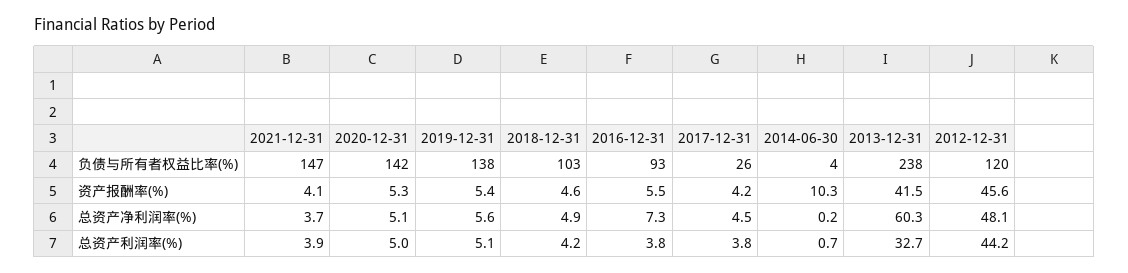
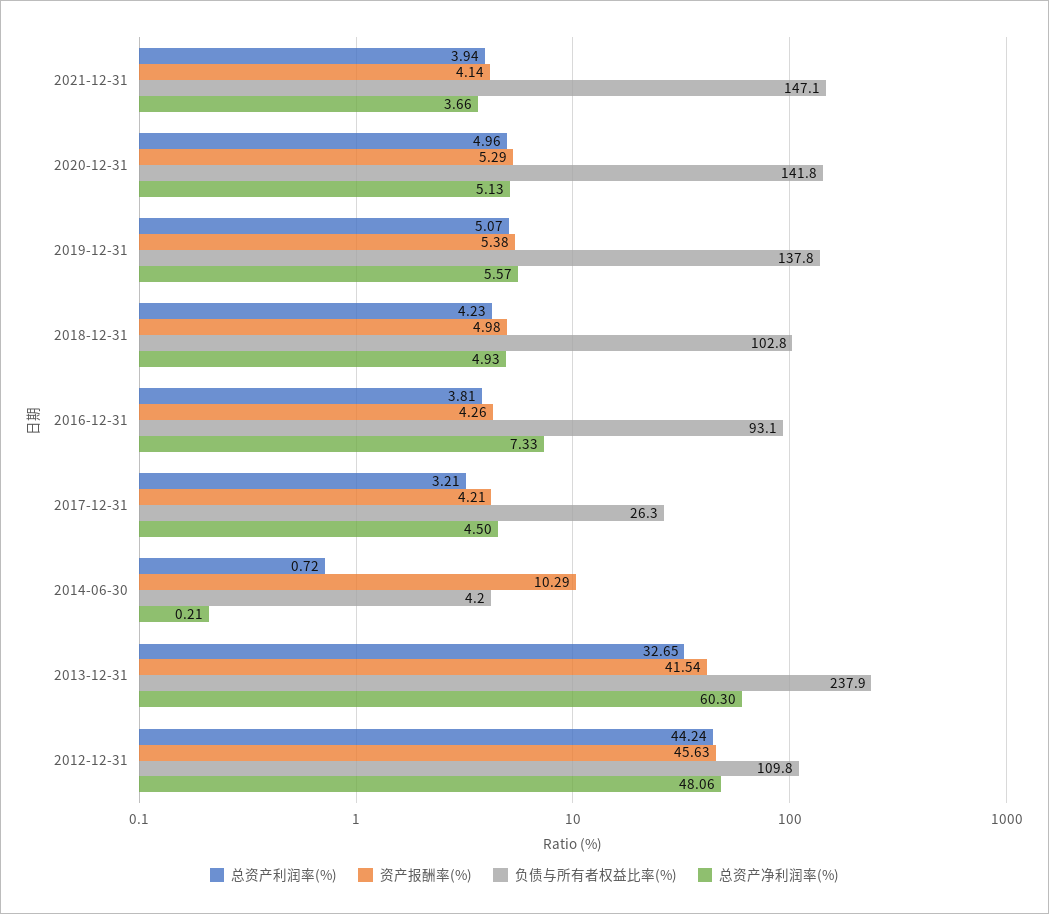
  {
    "负债与所有者权益比率(%)": {
      "2021-12-31": 147.1,
      "2020-12-31": 141.8,
      "2019-12-31": 137.8,
      "2018-12-31": 102.8,
      "2016-12-31": 93.1,
      "2017-12-31": 26.3,
      "2014-06-30": 4.2,
      "2013-12-31": 237.9,
-     "2012-12-31": 120
+     "2012-12-31": 109.8
    },
    "资产报酬率(%)": {
      "2021-12-31": 4.14,
      "2020-12-31": 5.29,
      "2019-12-31": 5.38,
-     "2018-12-31": 4.6,
+     "2018-12-31": 4.98,
-     "2016-12-31": 5.5,
+     "2016-12-31": 4.26,
      "2017-12-31": 4.21,
      "2014-06-30": 10.29,
      "2013-12-31": 41.54,
      "2012-12-31": 45.63
    },
    "总资产净利润率(%)": {
      "2021-12-31": 3.66,
      "2020-12-31": 5.13,
      "2019-12-31": 5.57,
      "2018-12-31": 4.93,
      "2016-12-31": 7.33,
      "2017-12-31": 4.5,
      "2014-06-30": 0.21,
      "2013-12-31": 60.3,
      "2012-12-31": 48.06
    },
    "总资产利润率(%)": {
      "2021-12-31": 3.94,
      "2020-12-31": 4.96,
      "2019-12-31": 5.07,
      "2018-12-31": 4.23,
      "2016-12-31": 3.81,
-     "2017-12-31": 3.8,
+     "2017-12-31": 3.21,
      "2014-06-30": 0.72,
      "2013-12-31": 32.65,
      "2012-12-31": 44.24
    }
  }

